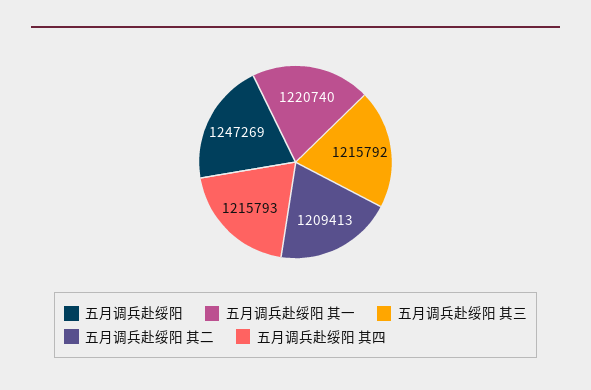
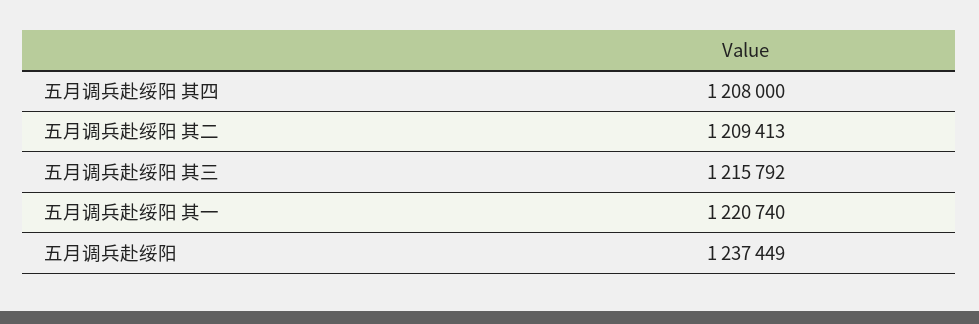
  {
-   "五月调兵赴绥阳": 1247269,
+   "五月调兵赴绥阳": 1237449,
    "五月调兵赴绥阳 其一": 1220740,
    "五月调兵赴绥阳 其三": 1215792,
    "五月调兵赴绥阳 其二": 1209413,
-   "五月调兵赴绥阳 其四": 1215793
+   "五月调兵赴绥阳 其四": 1208000
  }

